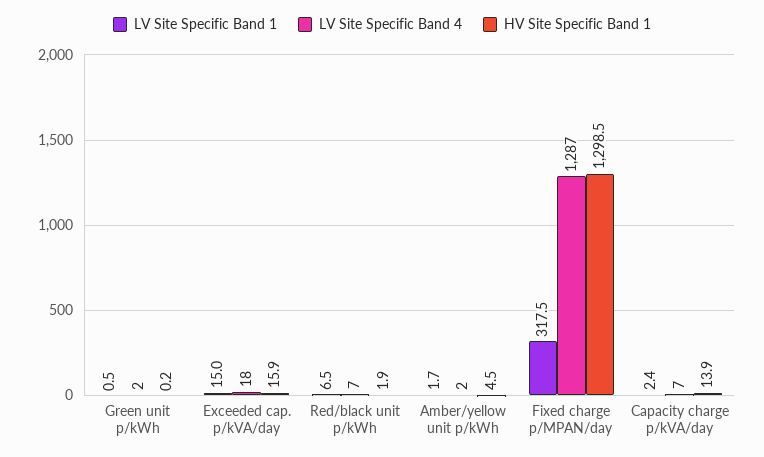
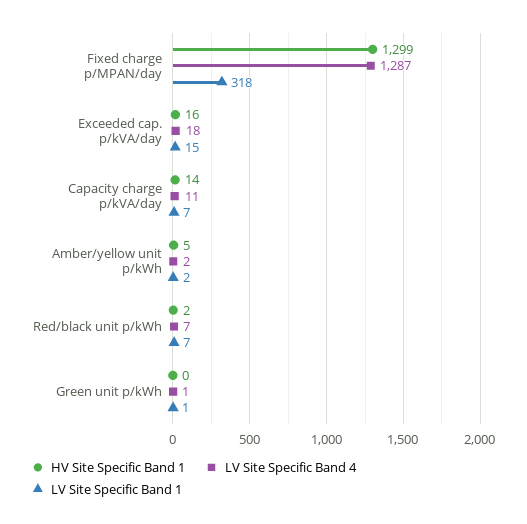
  {
    "LV Site Specific Band 1": {
      "Green unit p/kWh": 0.5,
      "Exceeded cap. p/kVA/day": 15,
      "Red/black unit p/kWh": 6.5,
      "Amber/yellow unit p/kWh": 1.7,
      "Fixed charge p/MPAN/day": 317.5,
-     "Capacity charge p/kVA/day": 2.4
+     "Capacity charge p/kVA/day": 7
    },
    "LV Site Specific Band 4": {
-     "Green unit p/kWh": 2,
+     "Green unit p/kWh": 1,
      "Exceeded cap. p/kVA/day": 18,
      "Red/black unit p/kWh": 7,
      "Amber/yellow unit p/kWh": 2,
      "Fixed charge p/MPAN/day": 1287,
-     "Capacity charge p/kVA/day": 7
+     "Capacity charge p/kVA/day": 11
    },
    "HV Site Specific Band 1": {
      "Green unit p/kWh": 0.2,
      "Exceeded cap. p/kVA/day": 15.9,
      "Red/black unit p/kWh": 1.9,
      "Amber/yellow unit p/kWh": 4.5,
      "Fixed charge p/MPAN/day": 1298.5,
      "Capacity charge p/kVA/day": 13.9
    }
  }

